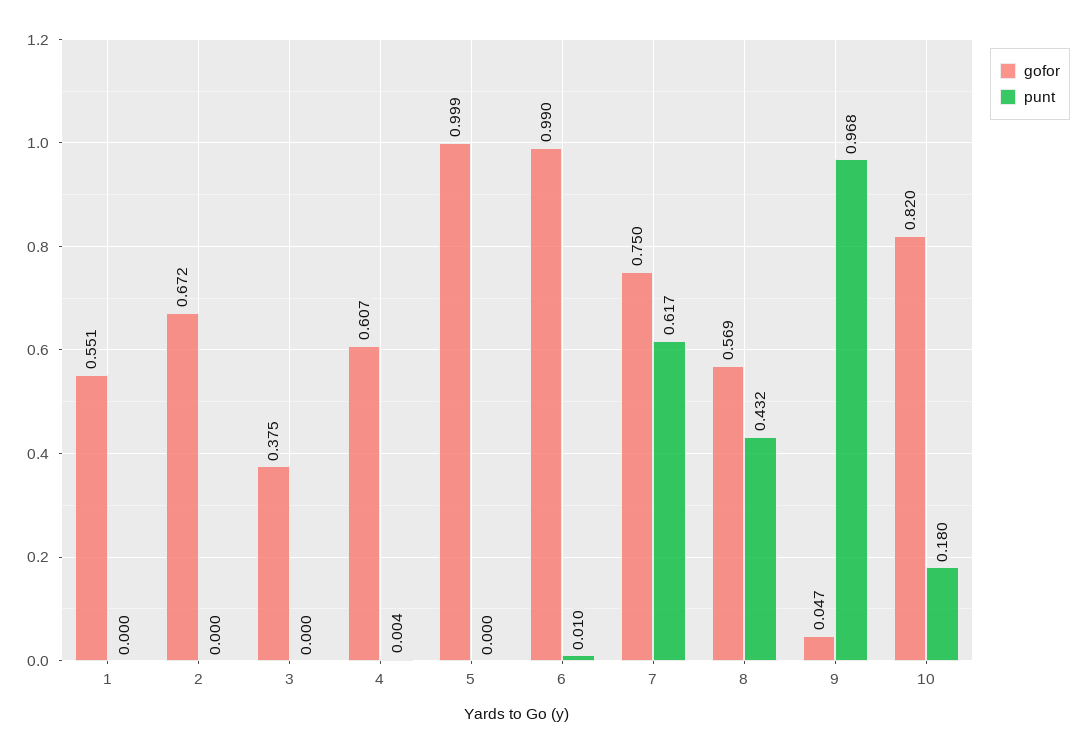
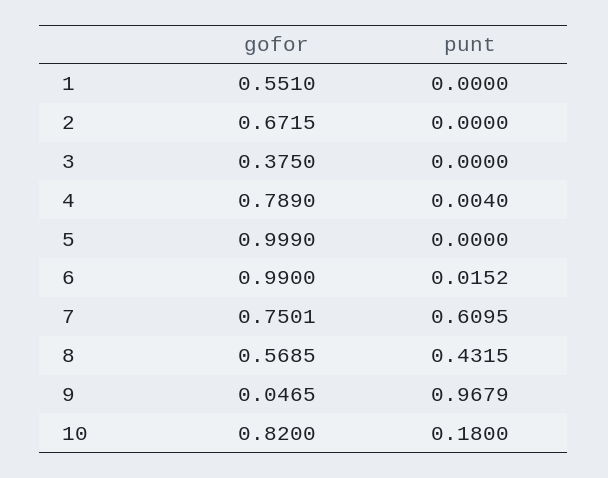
  {
    "gofor": {
      "1": 0.551,
      "2": 0.6715,
      "3": 0.375,
-     "4": 0.607,
+     "4": 0.789,
      "5": 0.999,
      "6": 0.99,
      "7": 0.7501,
      "8": 0.5685,
      "9": 0.0465,
      "10": 0.82
    },
    "punt": {
      "1": 0,
      "2": 0,
      "3": 0,
      "4": 0.004,
      "5": 0,
-     "6": 0.01,
+     "6": 0.0152,
-     "7": 0.617,
+     "7": 0.6095,
      "8": 0.4315,
      "9": 0.9679,
      "10": 0.18
    }
  }

